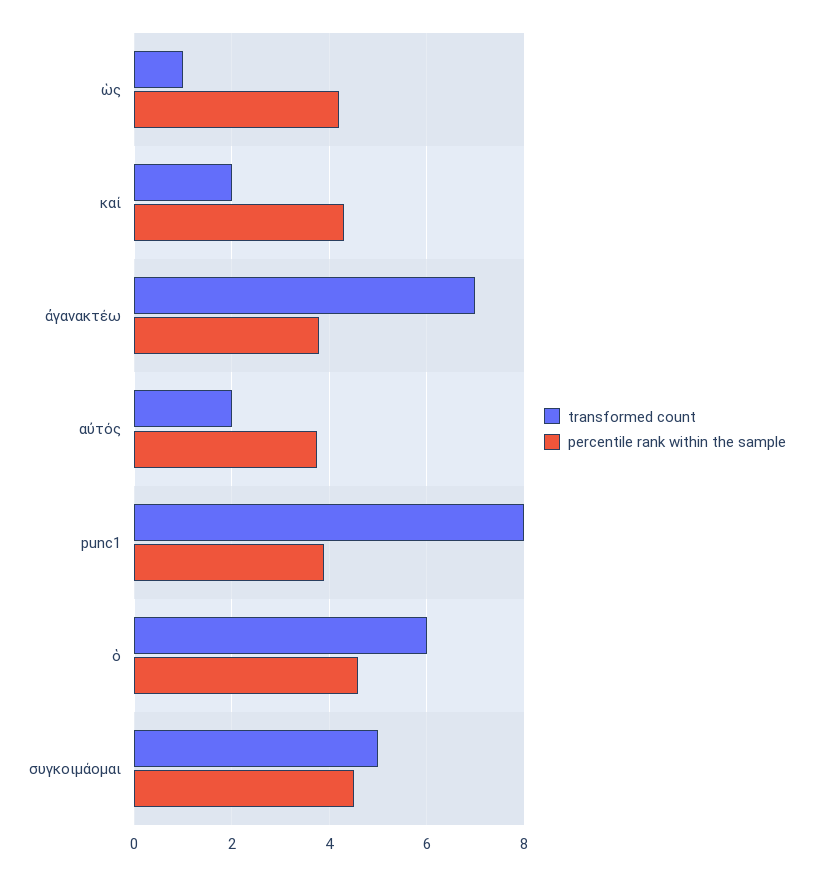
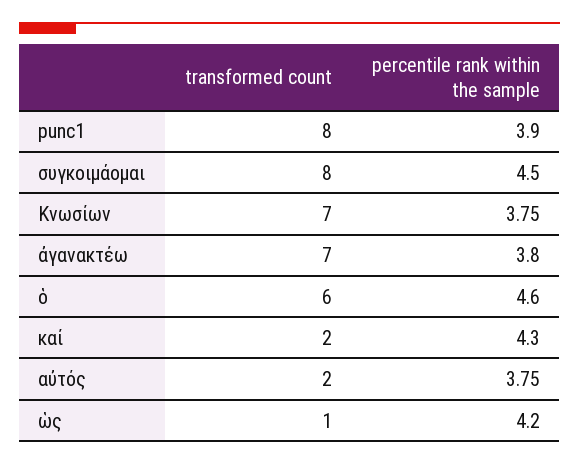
  {
    "transformed count": {
      "ὡς": 1,
      "καί": 2,
      "ἀγανακτέω": 7,
      "αὐτός": 2,
      "punc1": 8,
      "ὁ": 6,
-     "συγκοιμάομαι": 5
+     "συγκοιμάομαι": 8,
+     "Κνωσίων": 7
    },
    "percentile rank within the sample": {
      "ὡς": 4.2,
      "καί": 4.3,
      "ἀγανακτέω": 3.8,
      "αὐτός": 3.75,
      "punc1": 3.9,
      "ὁ": 4.6,
-     "συγκοιμάομαι": 4.5
+     "συγκοιμάομαι": 4.5,
+     "Κνωσίων": 3.75
    }
  }

